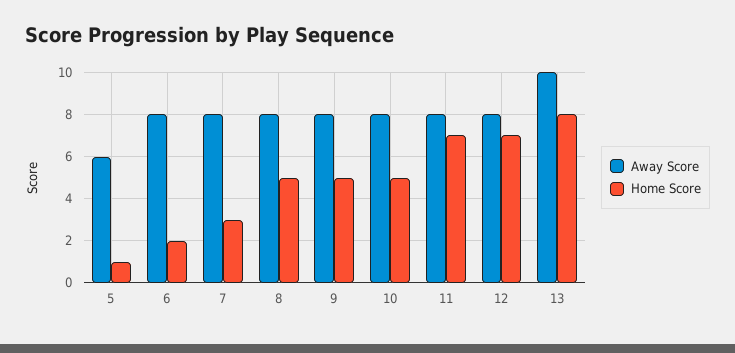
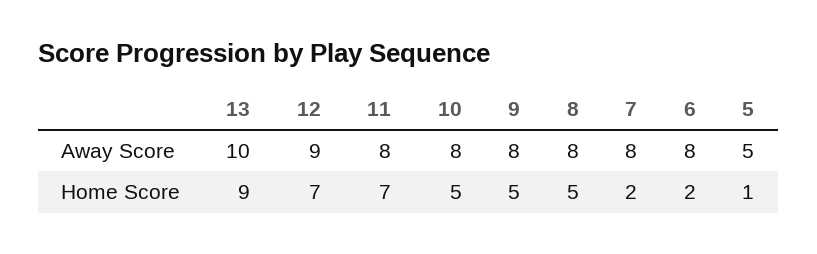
  {
    "Away Score": {
-     "5": 6,
+     "5": 5,
      "6": 8,
      "7": 8,
      "8": 8,
      "9": 8,
      "10": 8,
      "11": 8,
-     "12": 8,
+     "12": 9,
      "13": 10
    },
    "Home Score": {
      "5": 1,
      "6": 2,
-     "7": 3,
+     "7": 2,
      "8": 5,
      "9": 5,
      "10": 5,
      "11": 7,
      "12": 7,
-     "13": 8
+     "13": 9
    }
  }

